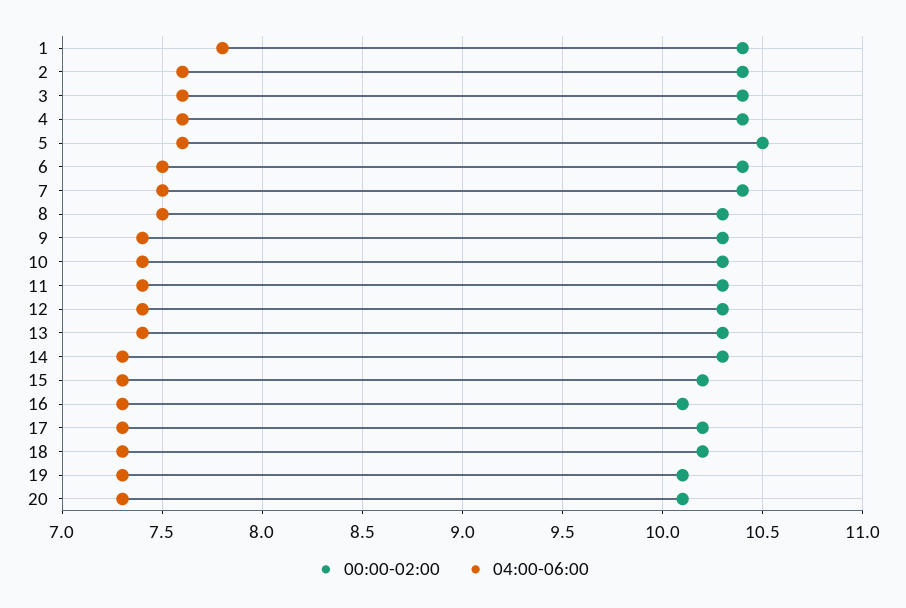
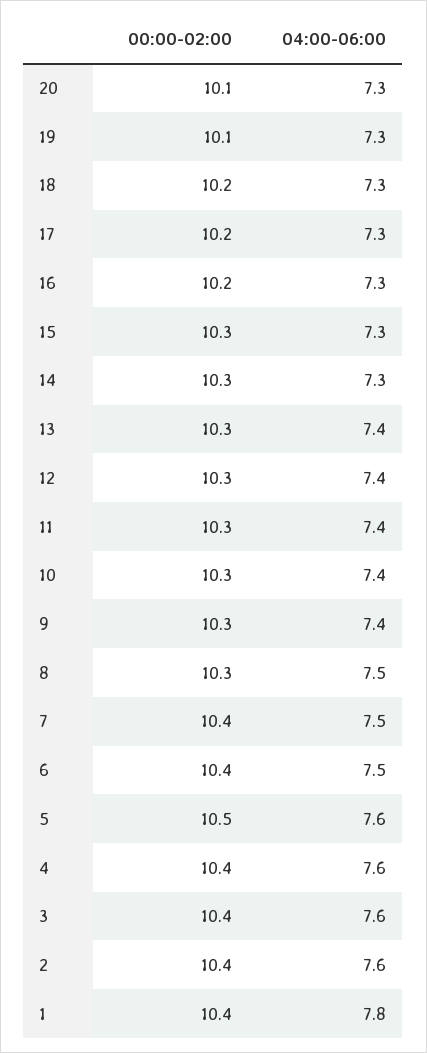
  {
    "00:00-02:00": {
      "1": 10.4,
      "2": 10.4,
      "3": 10.4,
      "4": 10.4,
      "5": 10.5,
      "6": 10.4,
      "7": 10.4,
      "8": 10.3,
      "9": 10.3,
      "10": 10.3,
      "11": 10.3,
      "12": 10.3,
      "13": 10.3,
      "14": 10.3,
-     "15": 10.2,
+     "15": 10.3,
-     "16": 10.1,
+     "16": 10.2,
      "17": 10.2,
      "18": 10.2,
      "19": 10.1,
      "20": 10.1
    },
    "04:00-06:00": {
      "1": 7.8,
      "2": 7.6,
      "3": 7.6,
      "4": 7.6,
      "5": 7.6,
      "6": 7.5,
      "7": 7.5,
      "8": 7.5,
      "9": 7.4,
      "10": 7.4,
      "11": 7.4,
      "12": 7.4,
      "13": 7.4,
      "14": 7.3,
      "15": 7.3,
      "16": 7.3,
      "17": 7.3,
      "18": 7.3,
      "19": 7.3,
      "20": 7.3
    }
  }

